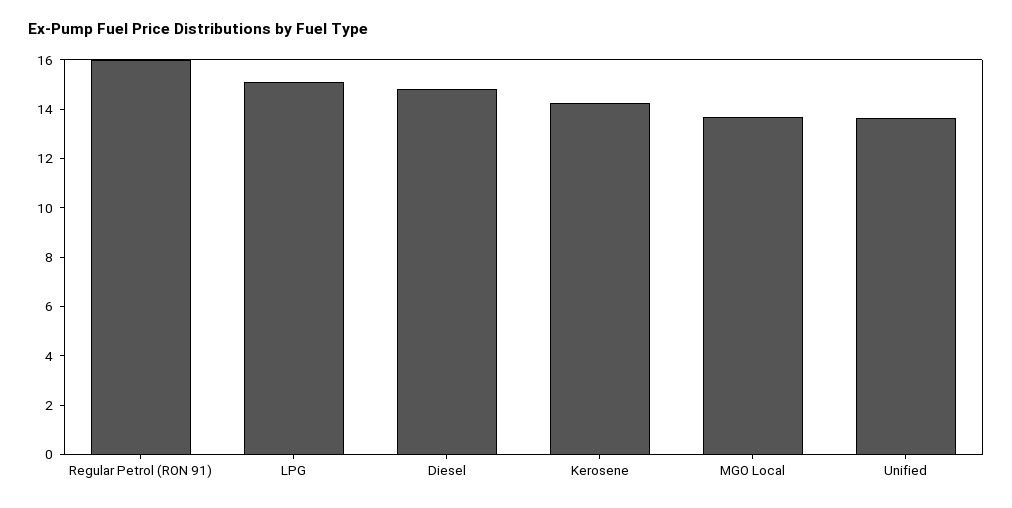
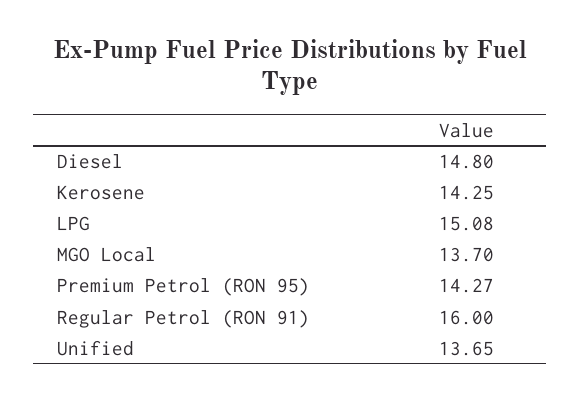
  {
    "Regular Petrol (RON 91)": 16,
    "LPG": 15.08,
    "Diesel": 14.8,
    "Kerosene": 14.25,
    "MGO Local": 13.7,
-   "Unified": 13.65
+   "Unified": 13.65,
+   "Premium Petrol (RON 95)": 14.27
  }

